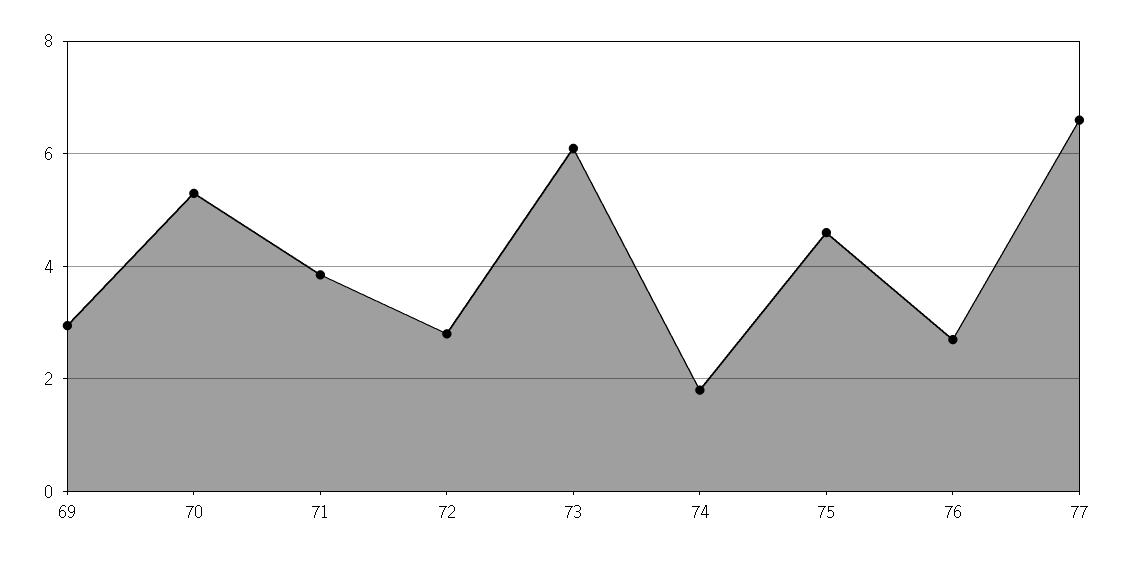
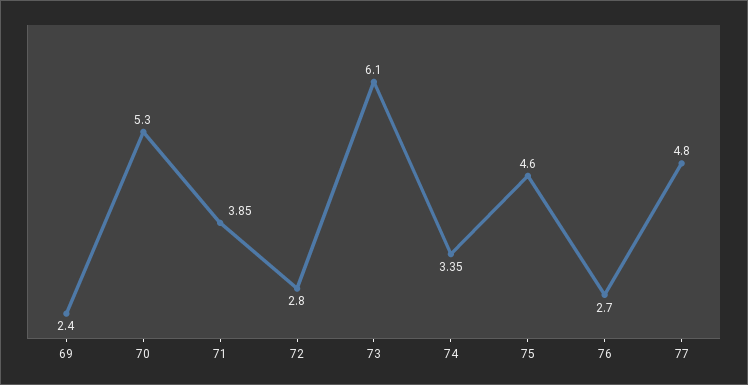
  {
-   "69": 3,
+   "69": 2.4,
    "70": 5.3,
    "71": 3.85,
    "72": 2.8,
    "73": 6.1,
-   "74": 1.8,
+   "74": 3.35,
    "75": 4.6,
    "76": 2.7,
-   "77": 6.6
+   "77": 4.8
  }

